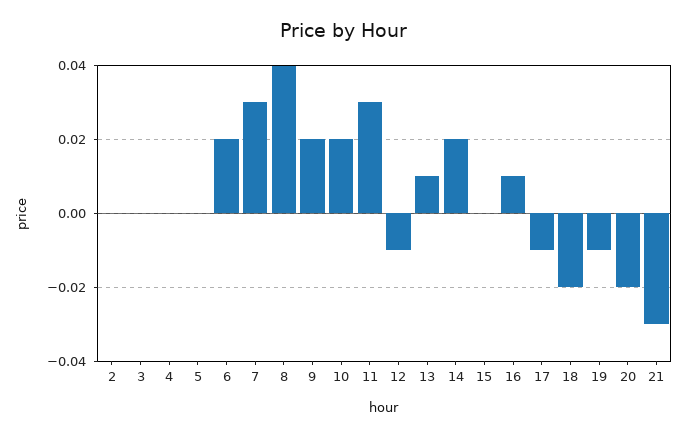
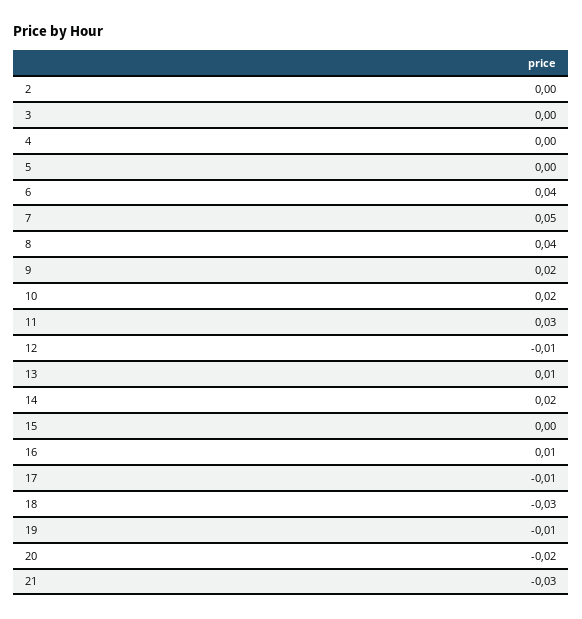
  {
    "2": 0,
    "3": 0,
    "4": 0,
    "5": 0,
-   "6": 0.02,
+   "6": 0.04,
-   "7": 0.03,
+   "7": 0.05,
    "8": 0.04,
    "9": 0.02,
    "10": 0.02,
    "11": 0.03,
    "12": -0.01,
    "13": 0.01,
    "14": 0.02,
    "15": 0,
    "16": 0.01,
    "17": -0.01,
-   "18": -0.02,
+   "18": -0.03,
    "19": -0.01,
    "20": -0.02,
    "21": -0.03
  }

